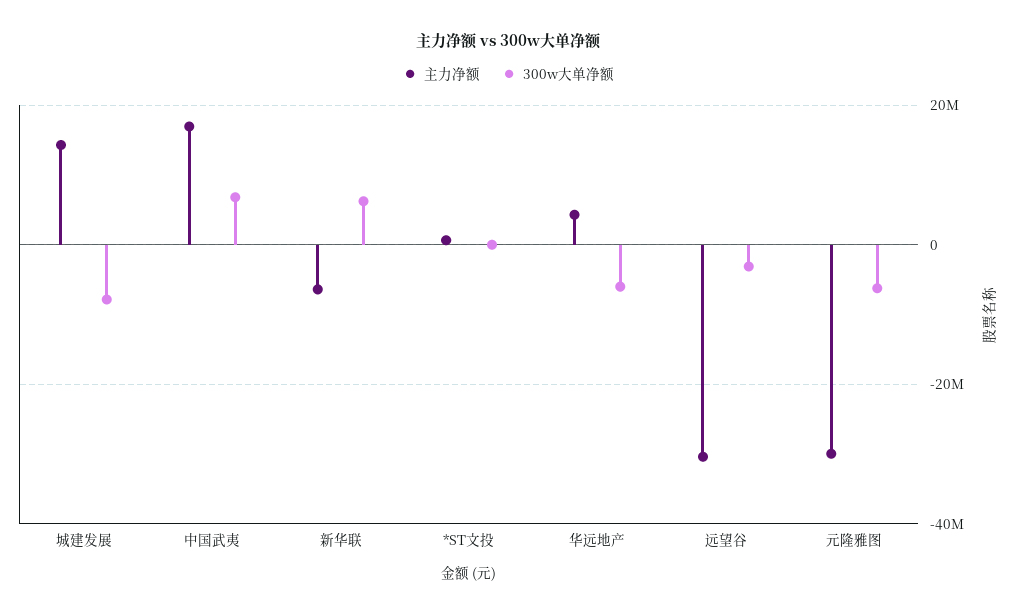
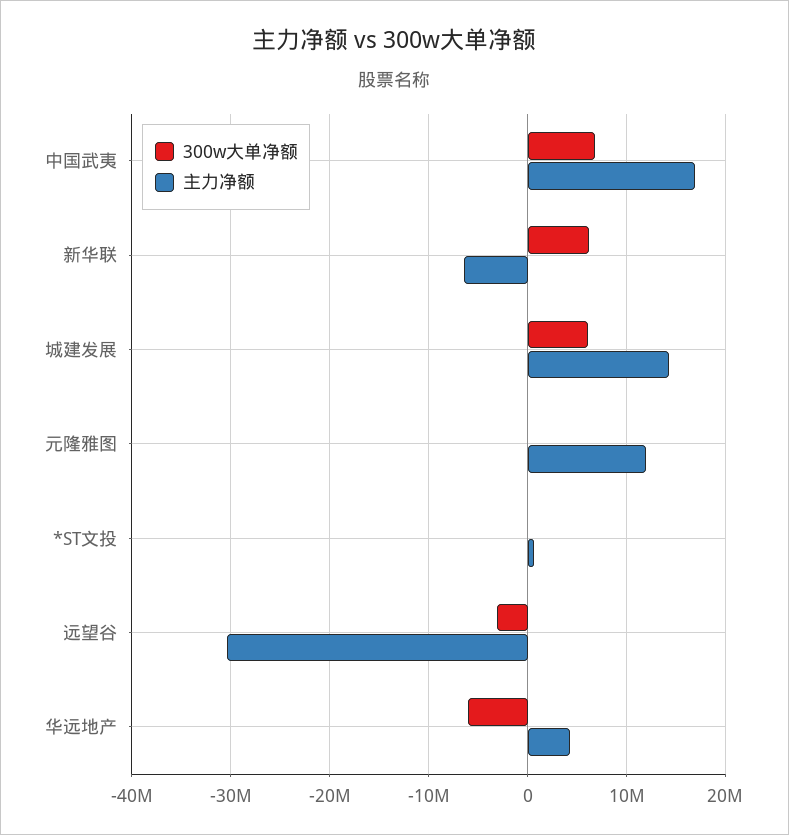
  {
    "主力净额": {
      "城建发展": 14000000,
      "中国武夷": 17000000,
      "新华联": -6000000,
      "*ST文投": 1000000,
      "华远地产": 4000000,
      "远望谷": -30000000,
-     "元隆雅图": -30000000
+     "元隆雅图": 12000000
    },
    "300w大单净额": {
-     "城建发展": -8000000,
+     "城建发展": 6000000,
      "中国武夷": 7000000,
      "新华联": 6000000,
      "*ST文投": 0,
      "华远地产": -6000000,
      "远望谷": -3000000,
-     "元隆雅图": -6000000
+     "元隆雅图": 0
    }
  }

